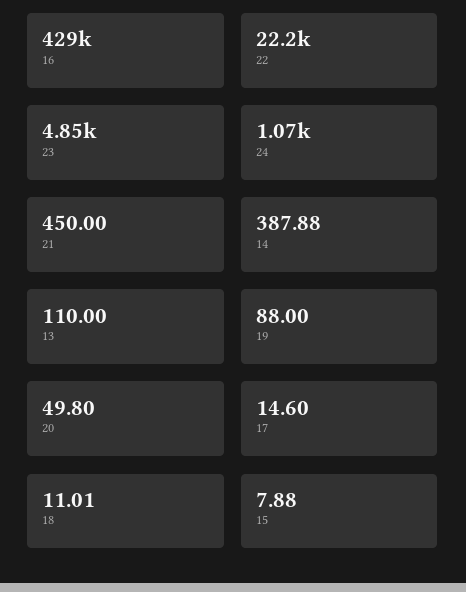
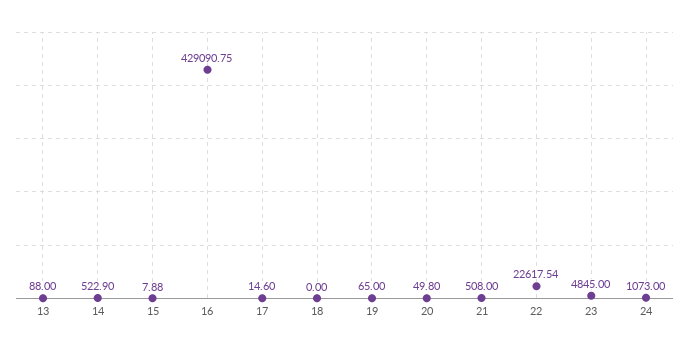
  {
    "16": 429090.75,
-   "22": 22200,
+   "22": 22617.54,
    "23": 4845,
    "24": 1073,
-   "21": 450,
+   "21": 508,
-   "14": 387.88,
+   "14": 522.9,
-   "13": 110,
+   "13": 88,
-   "19": 88,
+   "19": 65,
    "20": 49.8,
    "17": 14.6,
-   "18": 11.01,
+   "18": 0,
    "15": 7.88
  }

